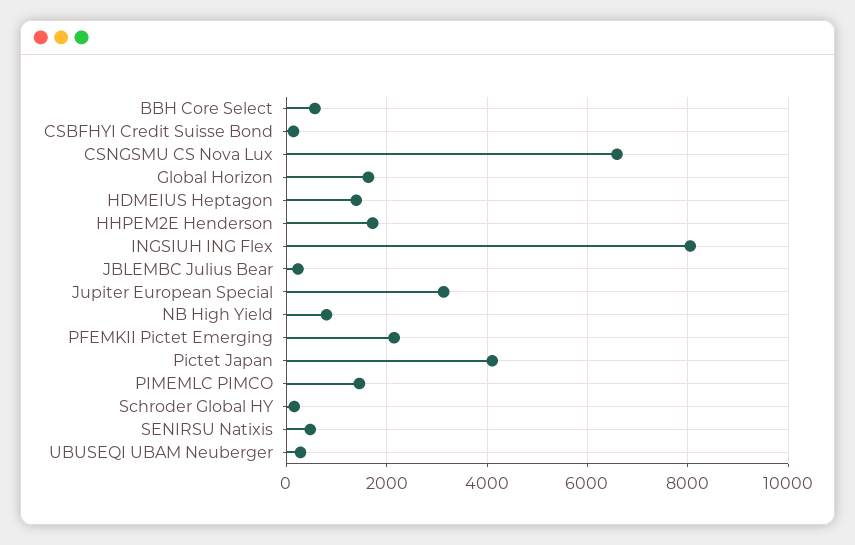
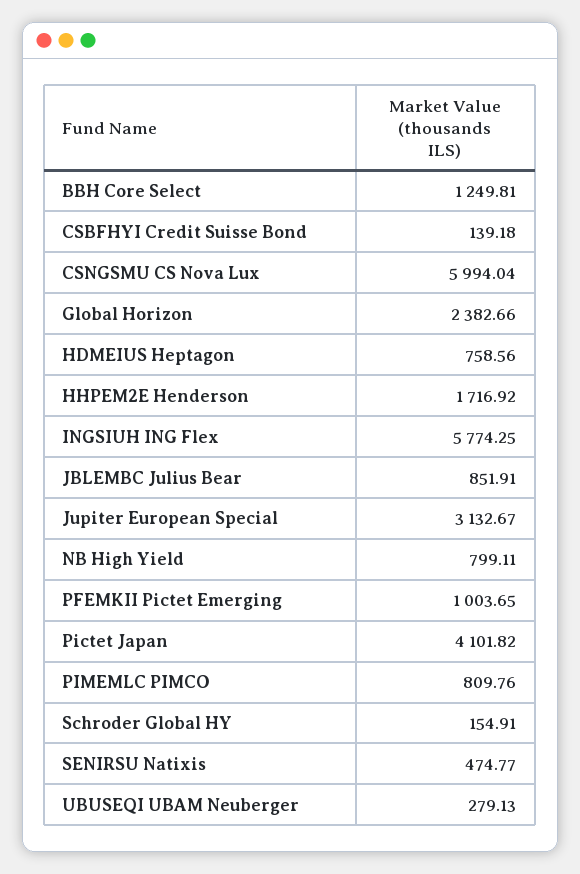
  {
-   "BBH Core Select": 600,
+   "BBH Core Select": 1249.81,
    "CSBFHYI Credit Suisse Bond": 139.18,
-   "CSNGSMU CS Nova Lux": 6600,
+   "CSNGSMU CS Nova Lux": 5994.04,
-   "Global Horizon": 1600,
+   "Global Horizon": 2382.66,
-   "HDMEIUS Heptagon": 1400,
+   "HDMEIUS Heptagon": 758.56,
    "HHPEM2E Henderson": 1716.92,
-   "INGSIUH ING Flex": 8000,
+   "INGSIUH ING Flex": 5774.25,
-   "JBLEMBC Julius Bear": 200,
+   "JBLEMBC Julius Bear": 851.91,
    "Jupiter European Special": 3132.67,
    "NB High Yield": 799.11,
-   "PFEMKII Pictet Emerging": 2200,
+   "PFEMKII Pictet Emerging": 1003.65,
    "Pictet Japan": 4101.82,
-   "PIMEMLC PIMCO": 1400,
+   "PIMEMLC PIMCO": 809.76,
    "Schroder Global HY": 154.91,
    "SENIRSU Natixis": 474.77,
    "UBUSEQI UBAM Neuberger": 279.13
  }

